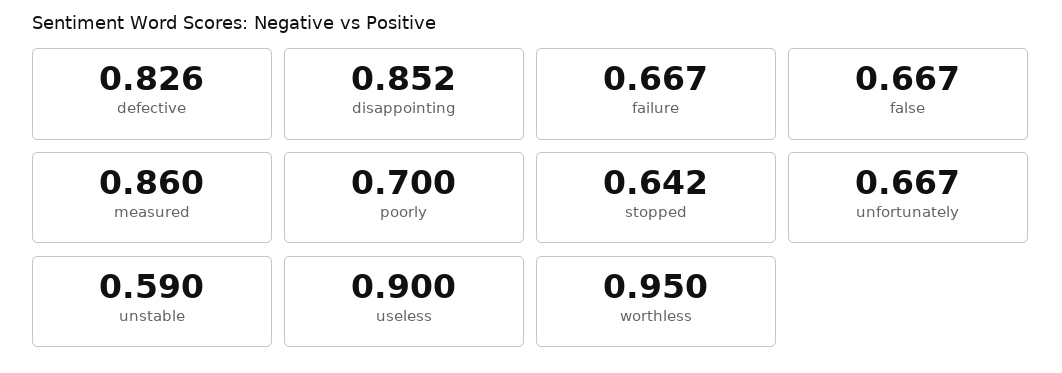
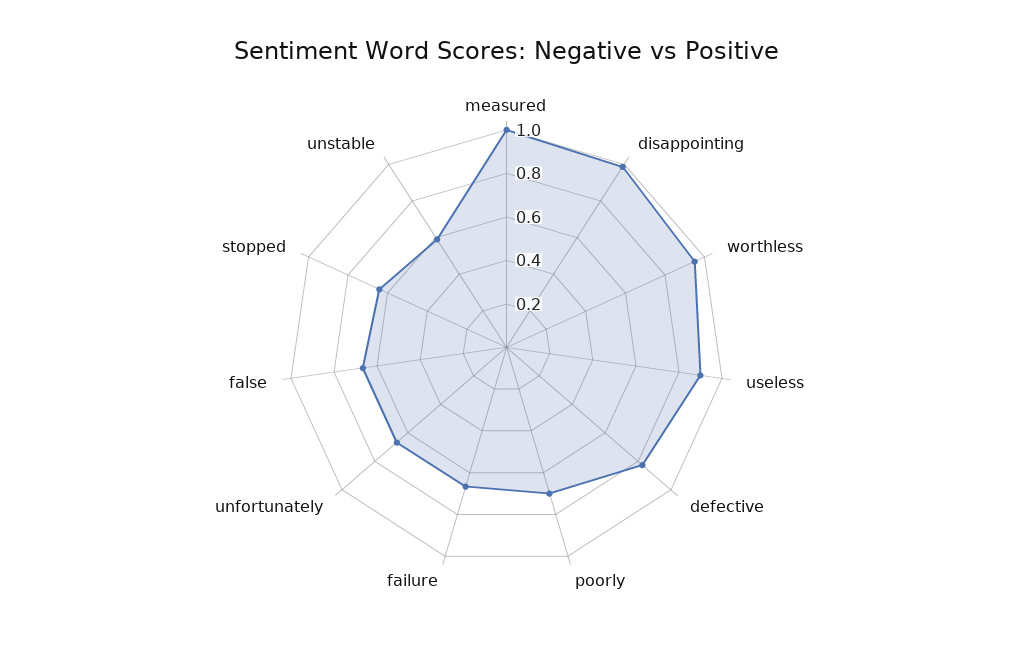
  {
    "defective": 0.826,
-   "disappointing": 0.852,
+   "disappointing": 1,
    "failure": 0.667,
    "false": 0.667,
-   "measured": 0.86,
+   "measured": 1,
    "poorly": 0.7,
    "stopped": 0.642,
    "unfortunately": 0.667,
    "unstable": 0.59,
    "useless": 0.9,
    "worthless": 0.95
  }

